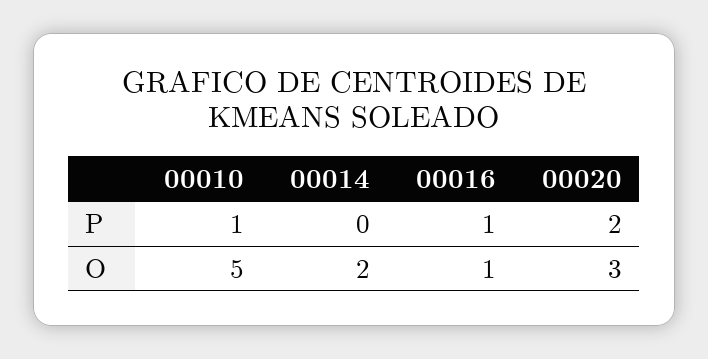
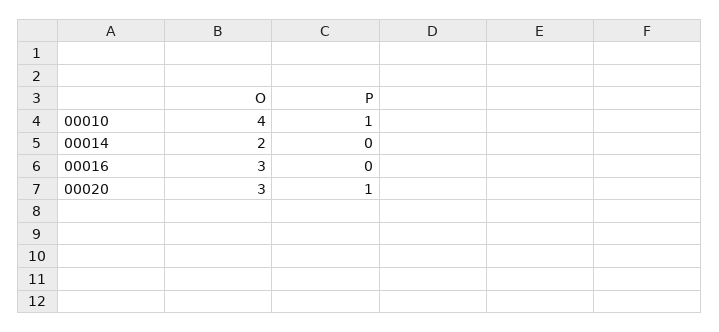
  {
    "00010": {
      "P": 1,
-     "O": 5
+     "O": 4
    },
    "00014": {
      "P": 0,
      "O": 2
    },
    "00016": {
-     "P": 1,
+     "P": 0,
-     "O": 1
+     "O": 3
    },
    "00020": {
-     "P": 2,
+     "P": 1,
      "O": 3
    }
  }

